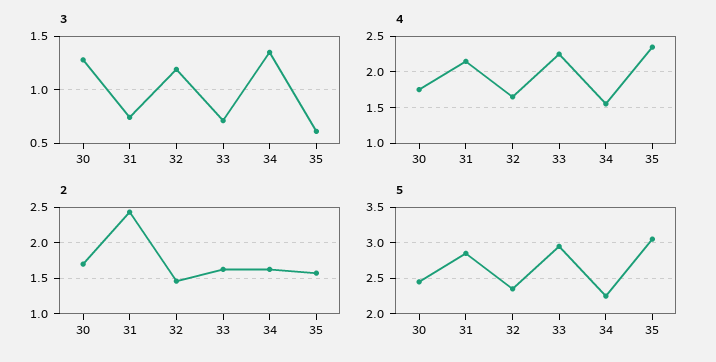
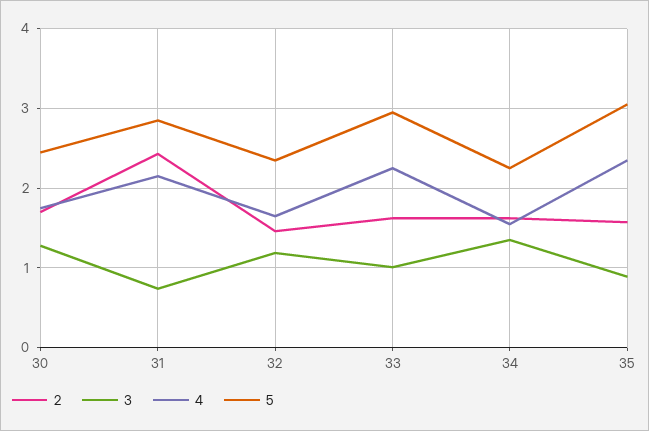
  {
    "3": {
      "30": 1.3,
      "31": 0.7,
      "32": 1.2,
-     "33": 0.7,
+     "33": 1,
      "34": 1.4,
-     "35": 0.6
+     "35": 0.9
    },
    "4": {
      "30": 1.8,
      "31": 2.2,
      "32": 1.7,
      "33": 2.3,
      "34": 1.6,
      "35": 2.4
    },
    "2": {
      "30": 1.7,
      "31": 2.4,
      "32": 1.5,
      "33": 1.6,
      "34": 1.6,
      "35": 1.6
    },
    "5": {
      "30": 2.5,
      "31": 2.9,
      "32": 2.4,
      "33": 3,
      "34": 2.3,
      "35": 3.1
    }
  }

